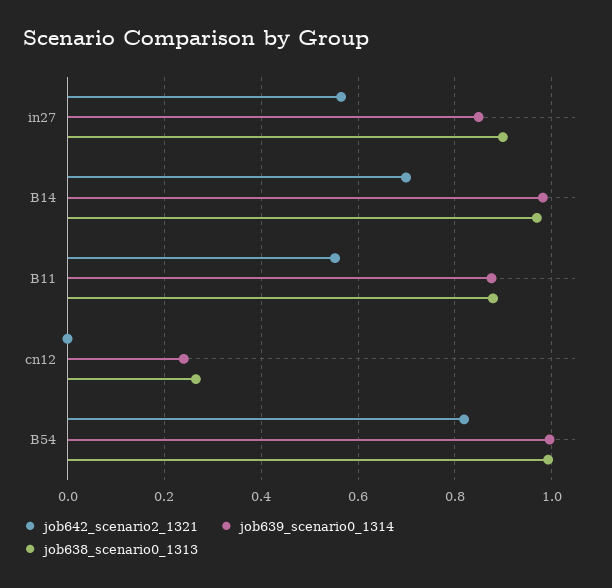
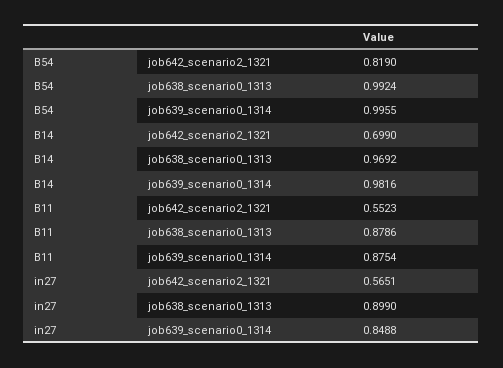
  {
    "job642_scenario2_1321": {
      "in27": 0.5651,
      "B14": 0.699,
      "B11": 0.5523,
-     "cn12": 0,
      "B54": 0.819
    },
    "job639_scenario0_1314": {
      "in27": 0.8488,
      "B14": 0.9816,
      "B11": 0.8754,
-     "cn12": 0.24,
      "B54": 0.9955
    },
    "job638_scenario0_1313": {
      "in27": 0.899,
      "B14": 0.9692,
      "B11": 0.8786,
-     "cn12": 0.26,
      "B54": 0.9924
    }
  }

